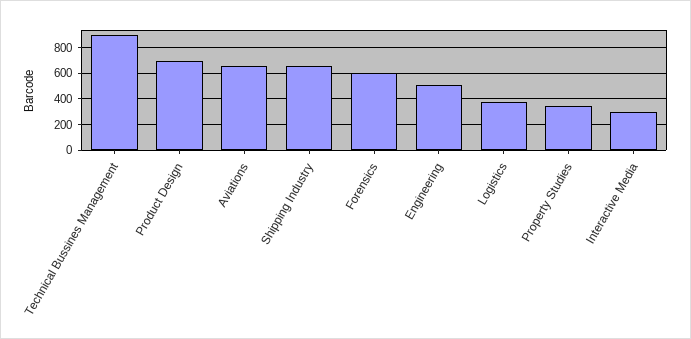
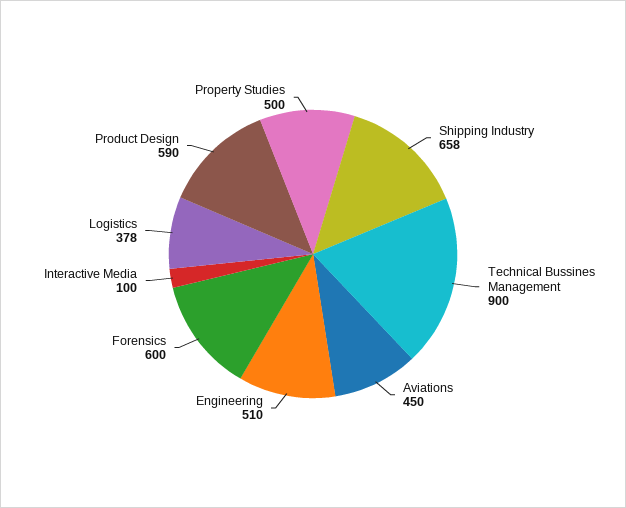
  {
    "Technical Bussines Management": 900,
-   "Product Design": 700,
+   "Product Design": 590,
-   "Aviations": 650,
+   "Aviations": 450,
    "Shipping Industry": 658,
    "Forensics": 600,
    "Engineering": 510,
    "Logistics": 378,
-   "Property Studies": 350,
+   "Property Studies": 500,
-   "Interactive Media": 300
+   "Interactive Media": 100
  }

